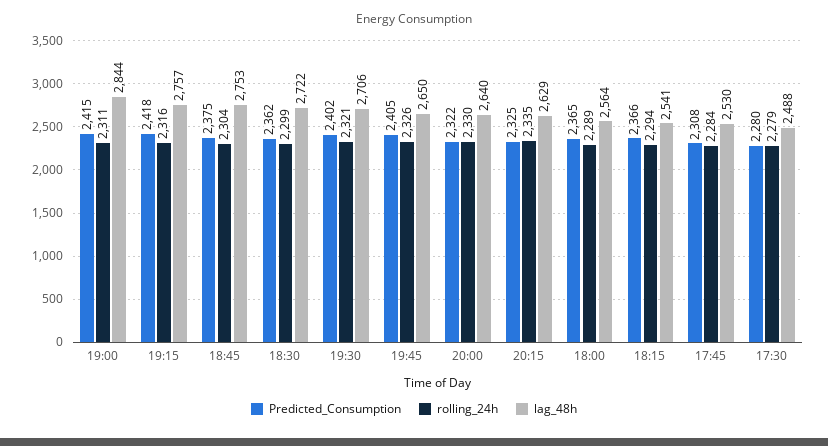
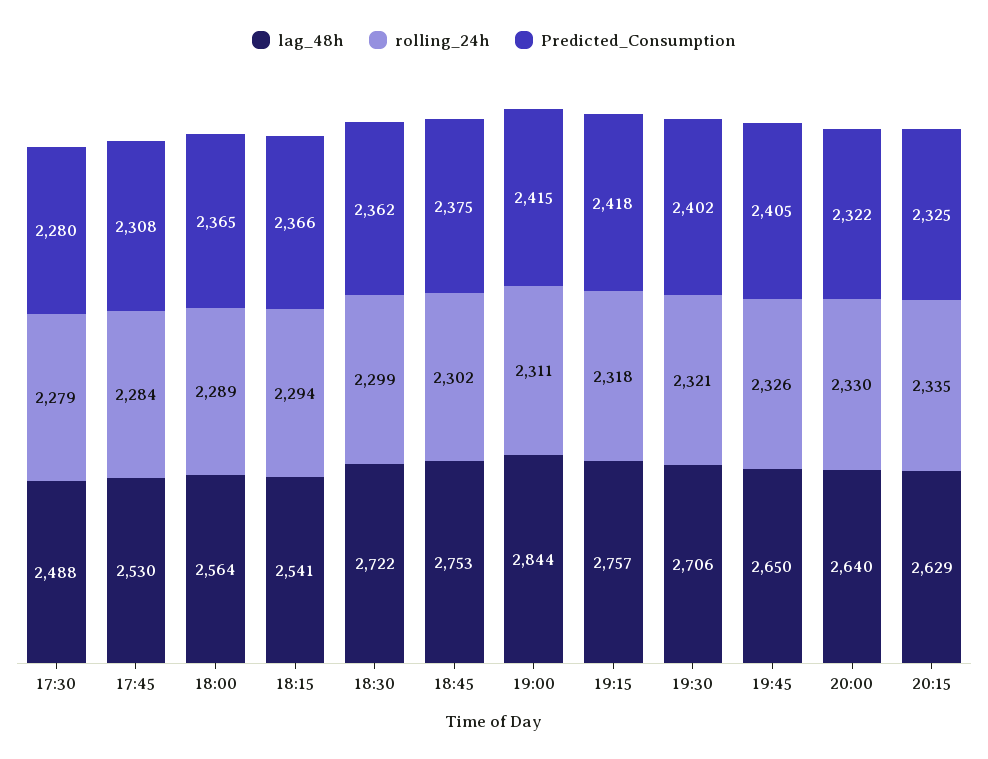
  {
    "Predicted_Consumption": {
      "19:00": 2415,
      "19:15": 2418,
      "18:45": 2375,
      "18:30": 2362,
      "19:30": 2402,
      "19:45": 2405,
      "20:00": 2322,
      "20:15": 2325,
      "18:00": 2365,
      "18:15": 2366,
      "17:45": 2308,
      "17:30": 2280
    },
    "rolling_24h": {
      "19:00": 2311,
-     "19:15": 2316,
+     "19:15": 2318,
-     "18:45": 2304,
+     "18:45": 2302,
      "18:30": 2299,
      "19:30": 2321,
      "19:45": 2326,
      "20:00": 2330,
      "20:15": 2335,
      "18:00": 2289,
      "18:15": 2294,
      "17:45": 2284,
      "17:30": 2279
    },
    "lag_48h": {
      "19:00": 2844,
      "19:15": 2757,
      "18:45": 2753,
      "18:30": 2722,
      "19:30": 2706,
      "19:45": 2650,
      "20:00": 2640,
      "20:15": 2629,
      "18:00": 2564,
      "18:15": 2541,
      "17:45": 2530,
      "17:30": 2488
    }
  }

